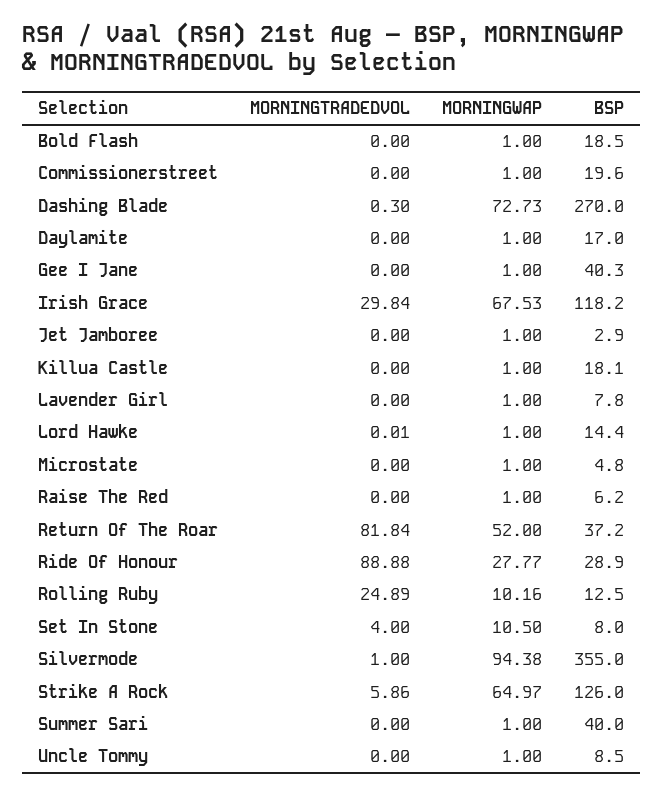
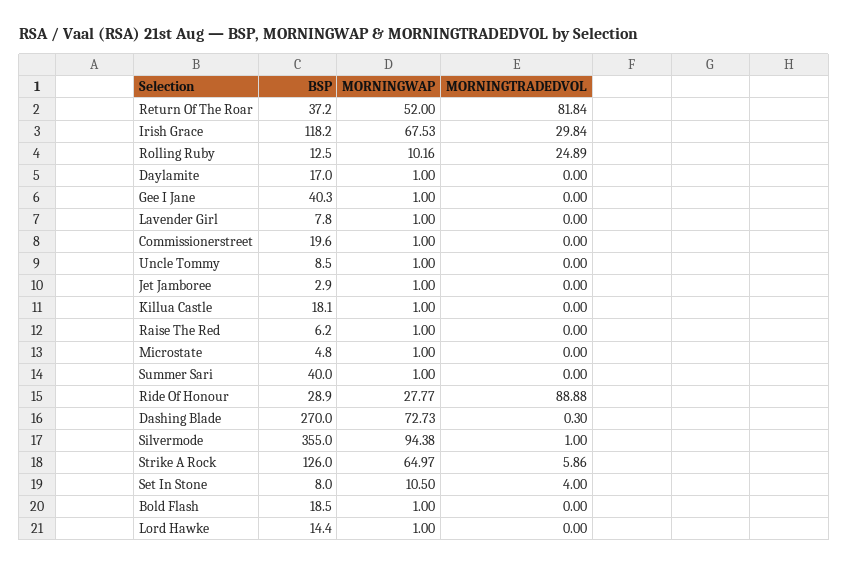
  {
    "MORNINGTRADEDVOL": {
      "Bold Flash": 0,
      "Commissionerstreet": 0,
      "Dashing Blade": 0.3,
      "Daylamite": 0,
      "Gee I Jane": 0,
      "Irish Grace": 29.84,
      "Jet Jamboree": 0,
      "Killua Castle": 0,
      "Lavender Girl": 0,
-     "Lord Hawke": 0.01,
+     "Lord Hawke": 0,
      "Microstate": 0,
      "Raise The Red": 0,
      "Return Of The Roar": 81.84,
      "Ride Of Honour": 88.88,
      "Rolling Ruby": 24.89,
      "Set In Stone": 4,
      "Silvermode": 1,
      "Strike A Rock": 5.86,
      "Summer Sari": 0,
      "Uncle Tommy": 0
    },
    "MORNINGWAP": {
      "Bold Flash": 1,
      "Commissionerstreet": 1,
      "Dashing Blade": 72.73,
      "Daylamite": 1,
      "Gee I Jane": 1,
      "Irish Grace": 67.53,
      "Jet Jamboree": 1,
      "Killua Castle": 1,
      "Lavender Girl": 1,
      "Lord Hawke": 1,
      "Microstate": 1,
      "Raise The Red": 1,
      "Return Of The Roar": 52,
      "Ride Of Honour": 27.77,
      "Rolling Ruby": 10.16,
      "Set In Stone": 10.5,
      "Silvermode": 94.38,
      "Strike A Rock": 64.97,
      "Summer Sari": 1,
      "Uncle Tommy": 1
    },
    "BSP": {
      "Bold Flash": 18.5,
      "Commissionerstreet": 19.6,
      "Dashing Blade": 270,
      "Daylamite": 17,
      "Gee I Jane": 40.3,
      "Irish Grace": 118.2,
      "Jet Jamboree": 2.9,
      "Killua Castle": 18.1,
      "Lavender Girl": 7.8,
      "Lord Hawke": 14.4,
      "Microstate": 4.8,
      "Raise The Red": 6.2,
      "Return Of The Roar": 37.2,
      "Ride Of Honour": 28.9,
      "Rolling Ruby": 12.5,
      "Set In Stone": 8,
      "Silvermode": 355,
      "Strike A Rock": 126,
      "Summer Sari": 40,
      "Uncle Tommy": 8.5
    }
  }

